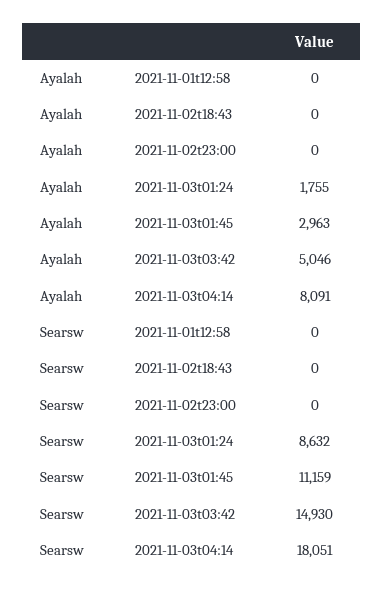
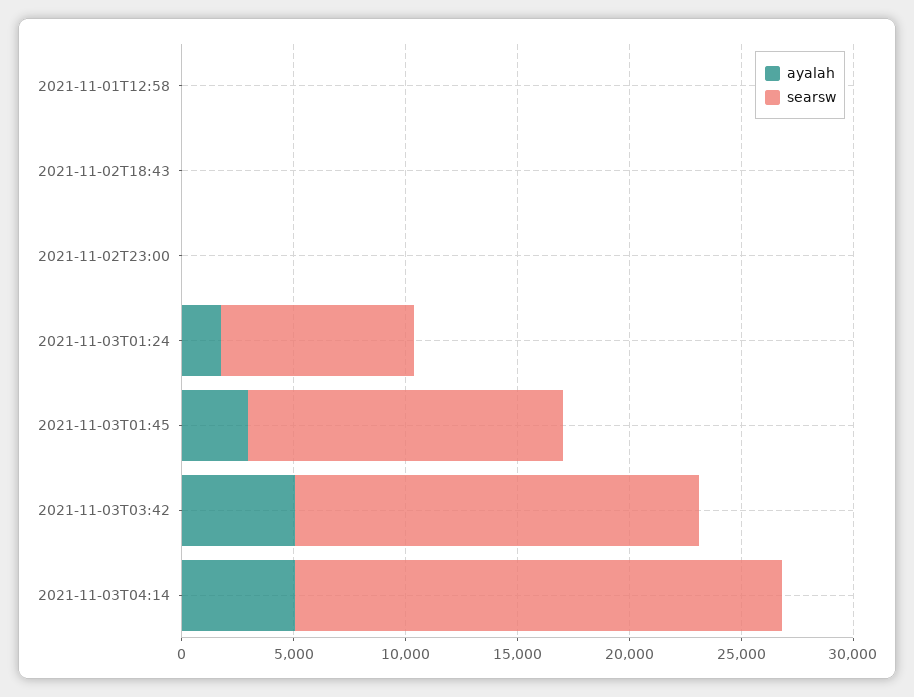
  {
    "Ayalah": {
      "2021-11-01t12:58": 0,
      "2021-11-02t18:43": 0,
      "2021-11-02t23:00": 0,
      "2021-11-03t01:24": 1755,
      "2021-11-03t01:45": 2963,
      "2021-11-03t03:42": 5046,
-     "2021-11-03t04:14": 8091
+     "2021-11-03t04:14": 5000
    },
    "Searsw": {
      "2021-11-01t12:58": 0,
      "2021-11-02t18:43": 0,
      "2021-11-02t23:00": 0,
      "2021-11-03t01:24": 8632,
-     "2021-11-03t01:45": 11159,
+     "2021-11-03t01:45": 14000,
-     "2021-11-03t03:42": 14930,
+     "2021-11-03t03:42": 18000,
-     "2021-11-03t04:14": 18051
+     "2021-11-03t04:14": 22000
    }
  }

